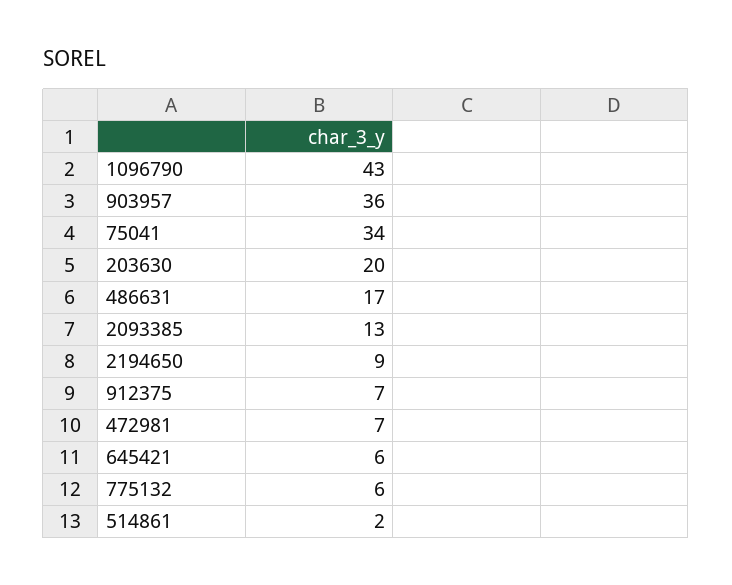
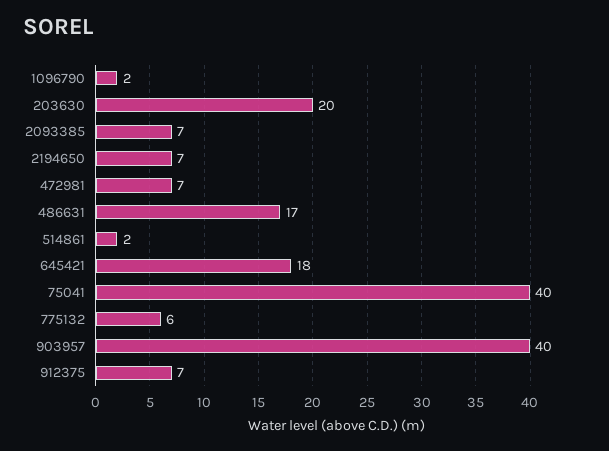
  {
-   "1096790": 43,
+   "1096790": 2,
-   "903957": 36,
+   "903957": 40,
-   "75041": 34,
+   "75041": 40,
    "203630": 20,
    "486631": 17,
-   "2093385": 13,
+   "2093385": 7,
-   "2194650": 9,
+   "2194650": 7,
    "912375": 7,
    "472981": 7,
-   "645421": 6,
+   "645421": 18,
    "775132": 6,
    "514861": 2
  }

